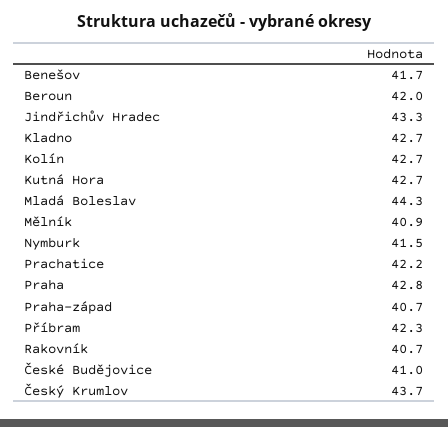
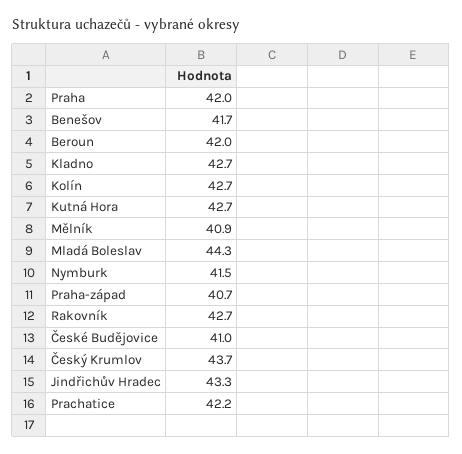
  {
    "Benešov": 41.7,
    "Beroun": 42,
    "Jindřichův Hradec": 43.3,
    "Kladno": 42.7,
    "Kolín": 42.7,
    "Kutná Hora": 42.7,
    "Mladá Boleslav": 44.3,
    "Mělník": 40.9,
    "Nymburk": 41.5,
    "Prachatice": 42.2,
-   "Praha": 42.8,
+   "Praha": 42,
    "Praha-západ": 40.7,
-   "Příbram": 42.3,
-   "Rakovník": 40.7,
+   "Rakovník": 42.7,
    "České Budějovice": 41,
    "Český Krumlov": 43.7
  }

